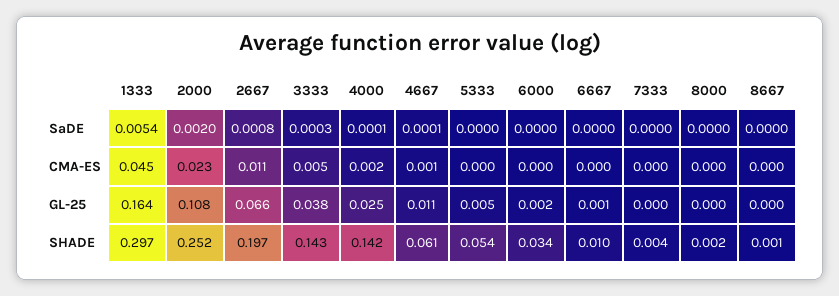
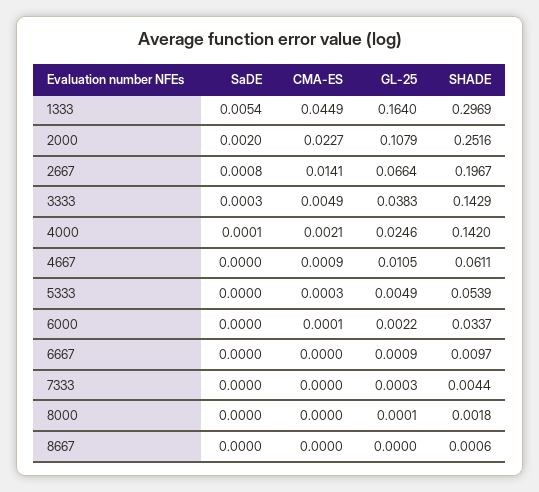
  {
    "1333": {
      "SaDE": 0.0054,
      "CMA-ES": 0.0449,
      "GL-25": 0.164,
      "SHADE": 0.2969
    },
    "2000": {
      "SaDE": 0.002,
      "CMA-ES": 0.0227,
      "GL-25": 0.1079,
      "SHADE": 0.2516
    },
    "2667": {
      "SaDE": 0.0008,
-     "CMA-ES": 0.011,
+     "CMA-ES": 0.0141,
      "GL-25": 0.0664,
      "SHADE": 0.1967
    },
    "3333": {
      "SaDE": 0.0003,
      "CMA-ES": 0.0049,
      "GL-25": 0.0383,
      "SHADE": 0.1429
    },
    "4000": {
      "SaDE": 0.0001,
      "CMA-ES": 0.0021,
      "GL-25": 0.0246,
      "SHADE": 0.142
    },
    "4667": {
-     "SaDE": 0.0001,
+     "SaDE": 0,
      "CMA-ES": 0.0009,
      "GL-25": 0.0105,
      "SHADE": 0.0611
    },
    "5333": {
      "SaDE": 0,
      "CMA-ES": 0.0003,
      "GL-25": 0.0049,
      "SHADE": 0.0539
    },
    "6000": {
      "SaDE": 0,
      "CMA-ES": 0.0001,
      "GL-25": 0.0022,
      "SHADE": 0.0337
    },
    "6667": {
      "SaDE": 0,
      "CMA-ES": 0,
      "GL-25": 0.0009,
      "SHADE": 0.0097
    },
    "7333": {
      "SaDE": 0,
      "CMA-ES": 0,
      "GL-25": 0.0003,
      "SHADE": 0.0044
    },
    "8000": {
      "SaDE": 0,
      "CMA-ES": 0,
      "GL-25": 0.0001,
      "SHADE": 0.0018
    },
    "8667": {
      "SaDE": 0,
      "CMA-ES": 0,
      "GL-25": 0,
      "SHADE": 0.0006
    }
  }

